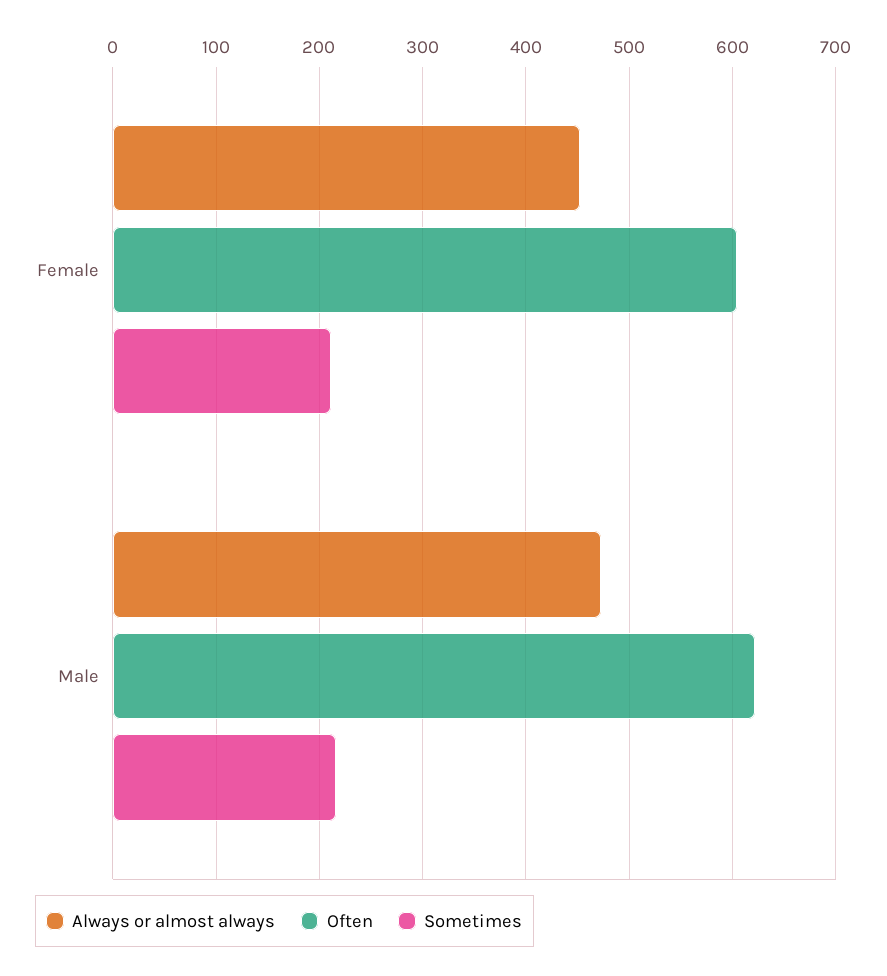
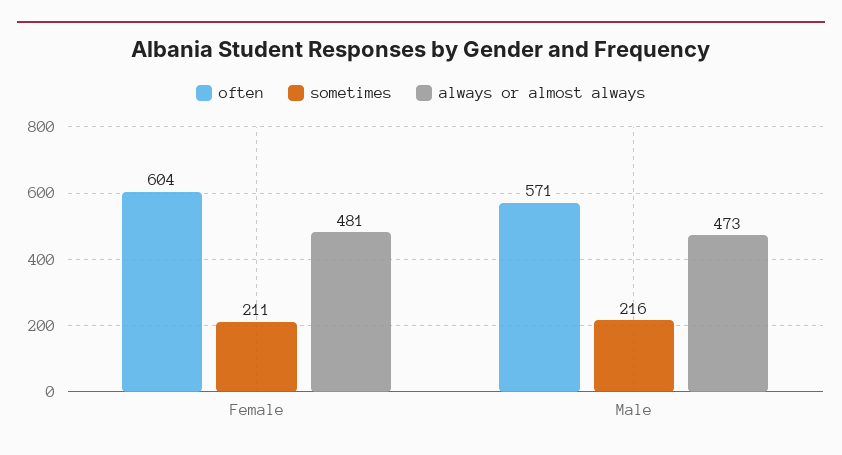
  {
    "Always or almost always": {
-     "Female": 450,
+     "Female": 481,
      "Male": 473
    },
    "Often": {
      "Female": 604,
-     "Male": 620
+     "Male": 571
    },
    "Sometimes": {
      "Female": 211,
      "Male": 216
    }
  }

